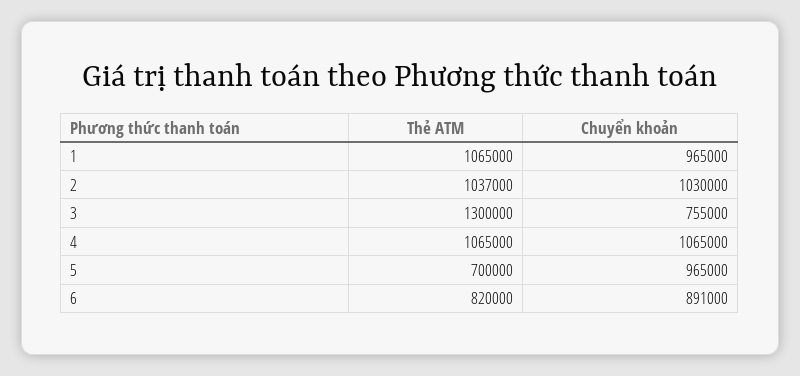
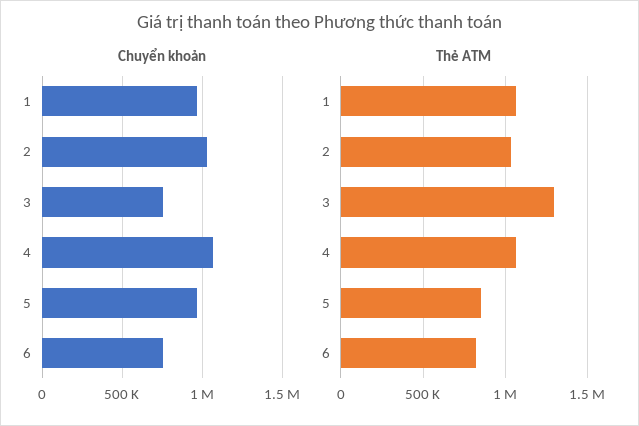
  {
    "Thẻ ATM": {
      "1": 1065000,
      "2": 1037000,
      "3": 1300000,
      "4": 1065000,
-     "5": 700000,
+     "5": 850000,
      "6": 820000
    },
    "Chuyển khoản": {
      "1": 965000,
      "2": 1030000,
      "3": 755000,
      "4": 1065000,
      "5": 965000,
-     "6": 891000
+     "6": 750000
    }
  }

